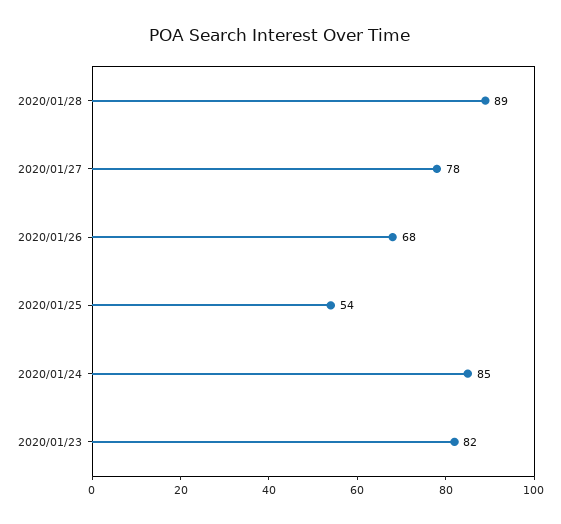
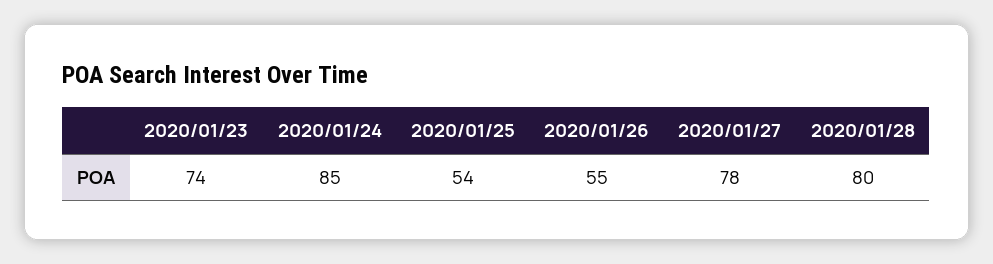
  {
-   "2020/01/28": 89,
+   "2020/01/28": 80,
    "2020/01/27": 78,
-   "2020/01/26": 68,
+   "2020/01/26": 55,
    "2020/01/25": 54,
    "2020/01/24": 85,
-   "2020/01/23": 82
+   "2020/01/23": 74
  }

